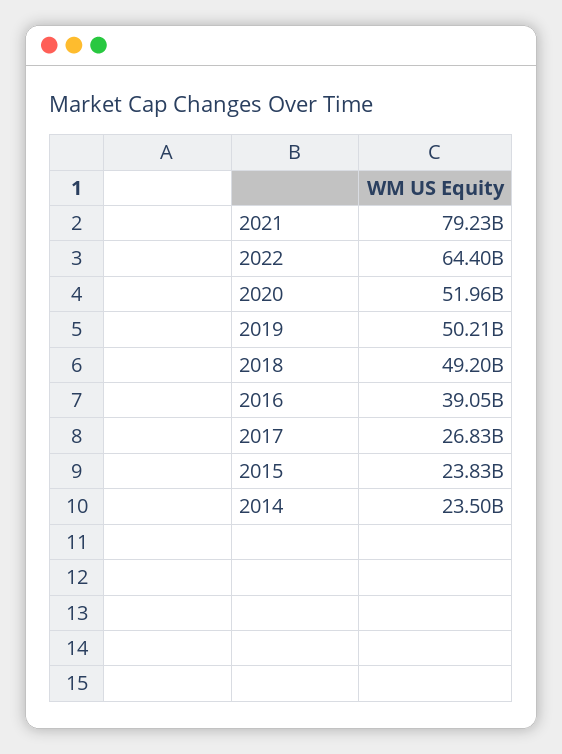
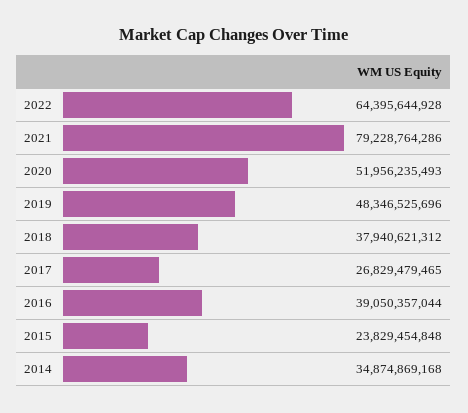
  {
    "2021": 79228764286,
    "2022": 64395644928,
    "2020": 51956235493,
-   "2019": 50210000000,
+   "2019": 48346525696,
-   "2018": 49200000000,
+   "2018": 37940621312,
    "2016": 39050357044,
    "2017": 26829479465,
    "2015": 23829454848,
-   "2014": 23500000000
+   "2014": 34874869168
  }

